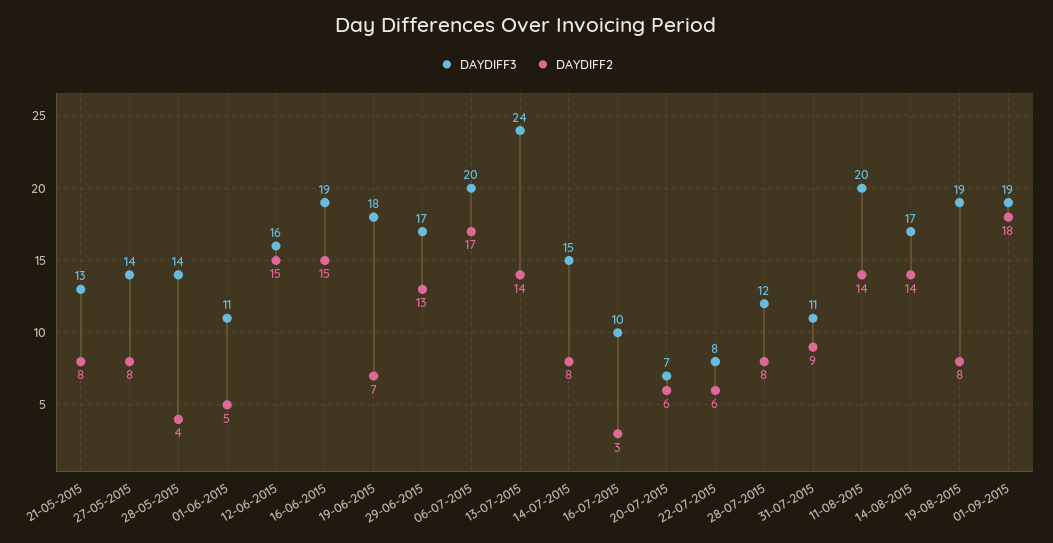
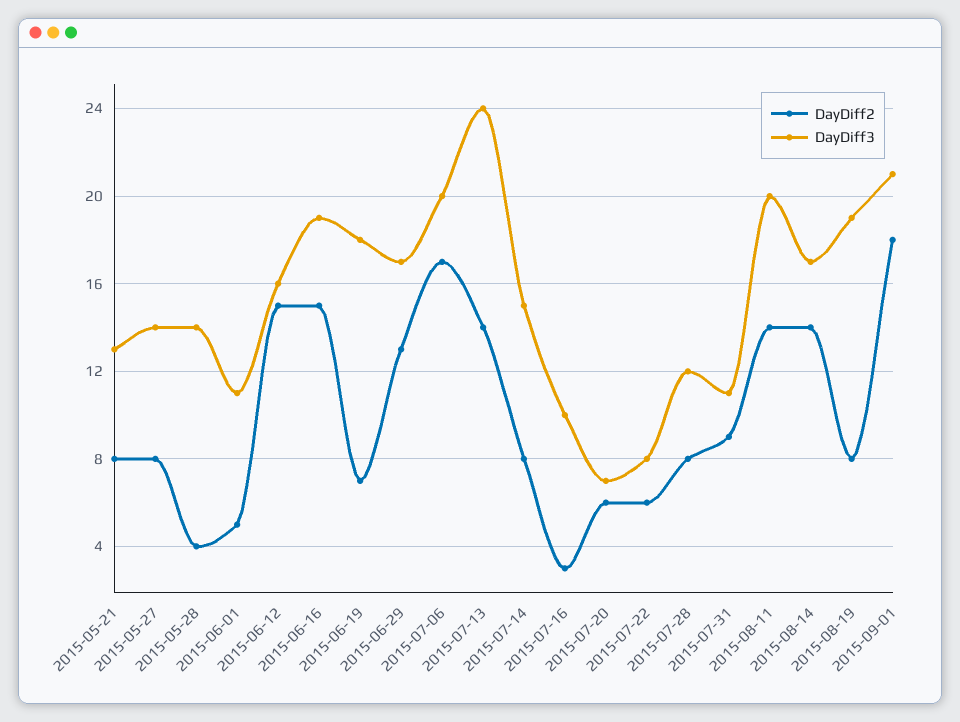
  {
    "DAYDIFF3": {
      "21-05-2015": 13,
      "27-05-2015": 14,
      "28-05-2015": 14,
      "01-06-2015": 11,
      "12-06-2015": 16,
      "16-06-2015": 19,
      "19-06-2015": 18,
      "29-06-2015": 17,
      "06-07-2015": 20,
      "13-07-2015": 24,
      "14-07-2015": 15,
      "16-07-2015": 10,
      "20-07-2015": 7,
      "22-07-2015": 8,
      "28-07-2015": 12,
      "31-07-2015": 11,
      "11-08-2015": 20,
      "14-08-2015": 17,
      "19-08-2015": 19,
-     "01-09-2015": 19
+     "01-09-2015": 21
    },
    "DAYDIFF2": {
      "21-05-2015": 8,
      "27-05-2015": 8,
      "28-05-2015": 4,
      "01-06-2015": 5,
      "12-06-2015": 15,
      "16-06-2015": 15,
      "19-06-2015": 7,
      "29-06-2015": 13,
      "06-07-2015": 17,
      "13-07-2015": 14,
      "14-07-2015": 8,
      "16-07-2015": 3,
      "20-07-2015": 6,
      "22-07-2015": 6,
      "28-07-2015": 8,
      "31-07-2015": 9,
      "11-08-2015": 14,
      "14-08-2015": 14,
      "19-08-2015": 8,
      "01-09-2015": 18
    }
  }

